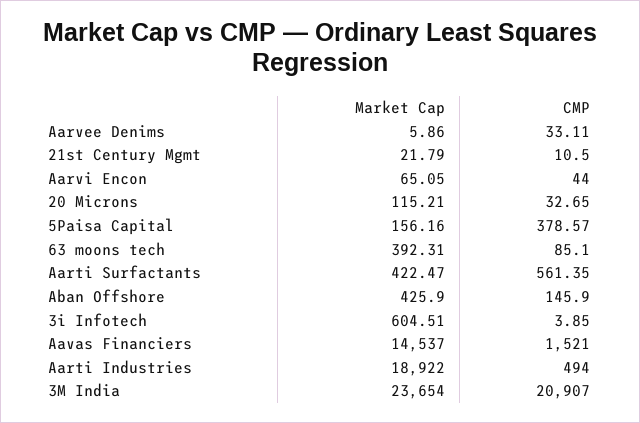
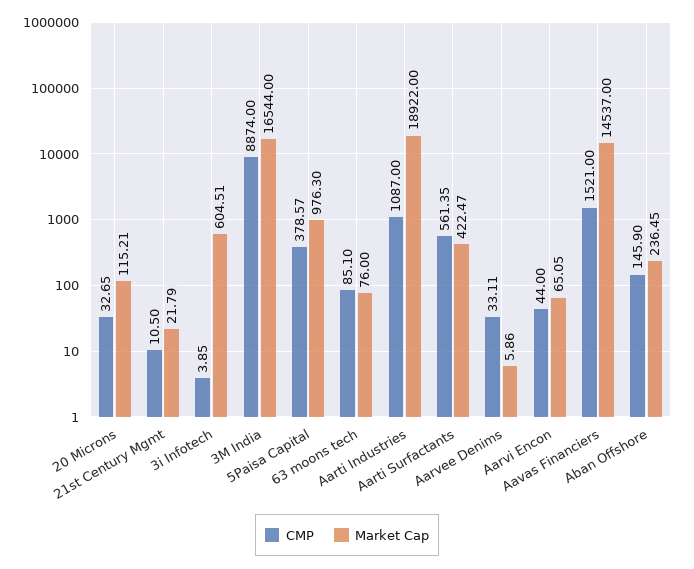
  {
    "Market Cap": {
      "Aarvee Denims": 5.86,
      "21st Century Mgmt": 21.79,
      "Aarvi Encon": 65.05,
      "20 Microns": 115.21,
-     "5Paisa Capital": 156.16,
+     "5Paisa Capital": 976.3,
-     "63 moons tech": 392.31,
+     "63 moons tech": 76,
      "Aarti Surfactants": 422.47,
-     "Aban Offshore": 425.9,
+     "Aban Offshore": 236.45,
      "3i Infotech": 604.51,
      "Aavas Financiers": 14537,
      "Aarti Industries": 18922,
-     "3M India": 23654
+     "3M India": 16544
    },
    "CMP": {
      "Aarvee Denims": 33.11,
      "21st Century Mgmt": 10.5,
      "Aarvi Encon": 44,
      "20 Microns": 32.65,
      "5Paisa Capital": 378.57,
      "63 moons tech": 85.1,
      "Aarti Surfactants": 561.35,
      "Aban Offshore": 145.9,
      "3i Infotech": 3.85,
      "Aavas Financiers": 1521,
-     "Aarti Industries": 494,
+     "Aarti Industries": 1087,
-     "3M India": 20907
+     "3M India": 8874
    }
  }

